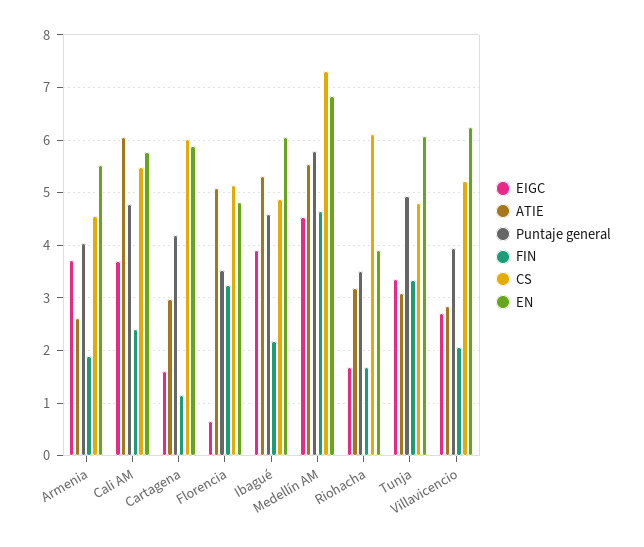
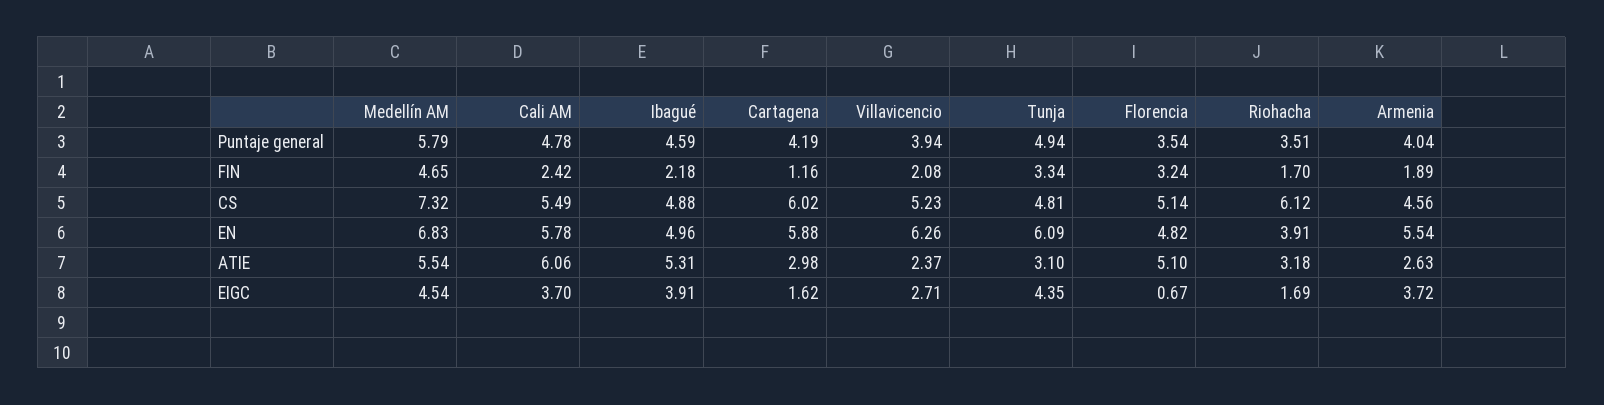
  {
    "EIGC": {
      "Armenia": 3.72,
      "Cali AM": 3.7,
      "Cartagena": 1.62,
      "Florencia": 0.67,
      "Ibagué": 3.91,
      "Medellín AM": 4.54,
      "Riohacha": 1.69,
-     "Tunja": 3.4,
+     "Tunja": 4.35,
      "Villavicencio": 2.71
    },
    "ATIE": {
      "Armenia": 2.63,
      "Cali AM": 6.06,
      "Cartagena": 2.98,
      "Florencia": 5.1,
      "Ibagué": 5.31,
      "Medellín AM": 5.54,
      "Riohacha": 3.18,
      "Tunja": 3.1,
-     "Villavicencio": 2.8
+     "Villavicencio": 2.37
    },
    "Puntaje general": {
      "Armenia": 4.04,
      "Cali AM": 4.78,
      "Cartagena": 4.19,
      "Florencia": 3.54,
      "Ibagué": 4.59,
      "Medellín AM": 5.79,
      "Riohacha": 3.51,
      "Tunja": 4.94,
      "Villavicencio": 3.94
    },
    "FIN": {
      "Armenia": 1.89,
      "Cali AM": 2.42,
      "Cartagena": 1.16,
      "Florencia": 3.24,
      "Ibagué": 2.18,
      "Medellín AM": 4.65,
      "Riohacha": 1.7,
      "Tunja": 3.34,
      "Villavicencio": 2.08
    },
    "CS": {
      "Armenia": 4.56,
      "Cali AM": 5.49,
      "Cartagena": 6.02,
      "Florencia": 5.14,
      "Ibagué": 4.88,
      "Medellín AM": 7.32,
      "Riohacha": 6.12,
      "Tunja": 4.81,
      "Villavicencio": 5.23
    },
    "EN": {
      "Armenia": 5.54,
      "Cali AM": 5.78,
      "Cartagena": 5.88,
      "Florencia": 4.82,
-     "Ibagué": 6,
+     "Ibagué": 4.96,
      "Medellín AM": 6.83,
      "Riohacha": 3.91,
      "Tunja": 6.09,
      "Villavicencio": 6.26
    }
  }

